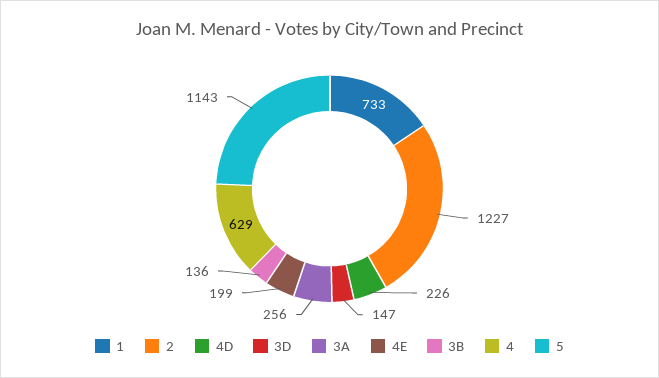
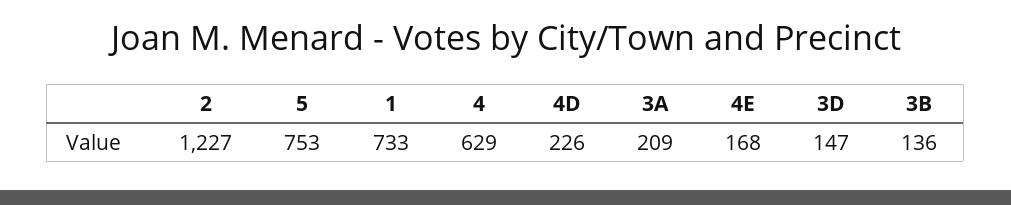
  {
    "1": 733,
    "2": 1227,
    "4D": 226,
    "3D": 147,
-   "3A": 256,
+   "3A": 209,
-   "4E": 199,
+   "4E": 168,
    "3B": 136,
    "4": 629,
-   "5": 1143
+   "5": 753
  }

